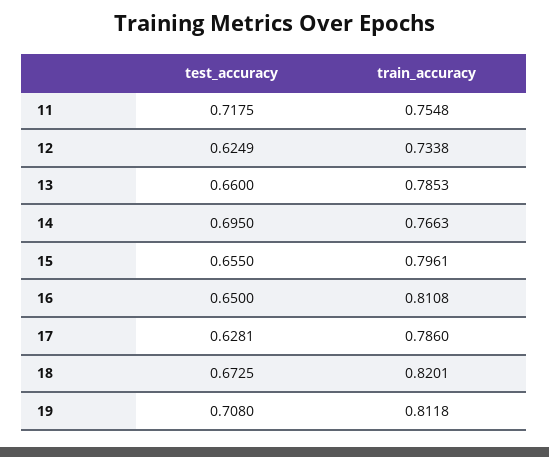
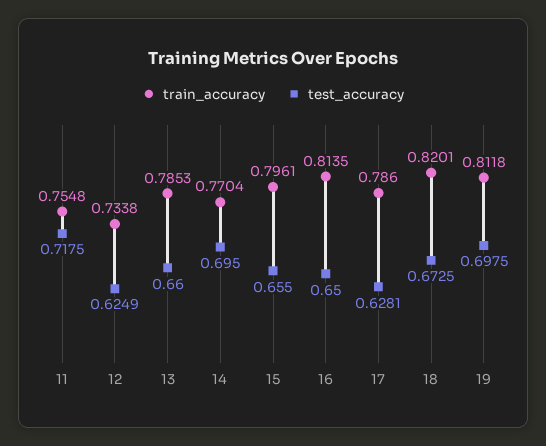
  {
    "test_accuracy": {
      "11": 0.7175,
      "12": 0.6249,
      "13": 0.66,
      "14": 0.695,
      "15": 0.655,
      "16": 0.65,
      "17": 0.6281,
      "18": 0.6725,
-     "19": 0.708
+     "19": 0.6975
    },
    "train_accuracy": {
      "11": 0.7548,
      "12": 0.7338,
      "13": 0.7853,
-     "14": 0.7663,
+     "14": 0.7704,
      "15": 0.7961,
-     "16": 0.8108,
+     "16": 0.8135,
      "17": 0.786,
      "18": 0.8201,
      "19": 0.8118
    }
  }

